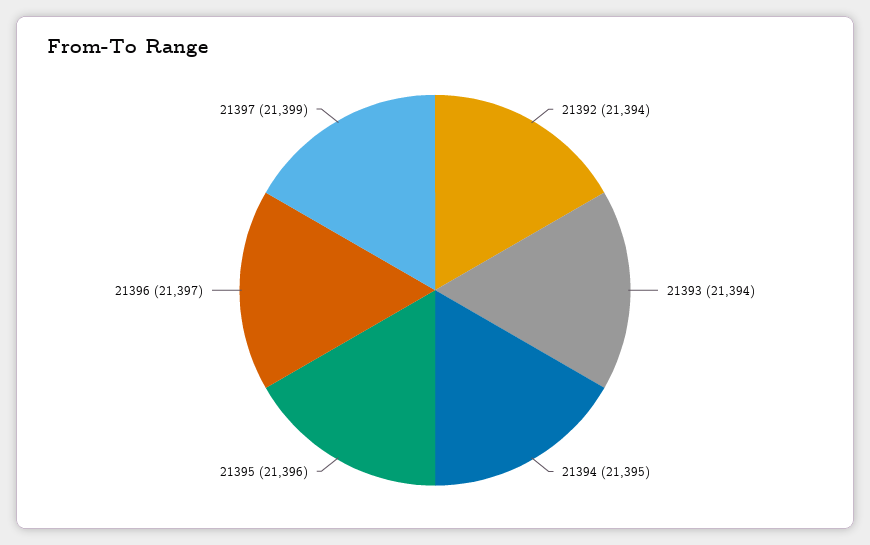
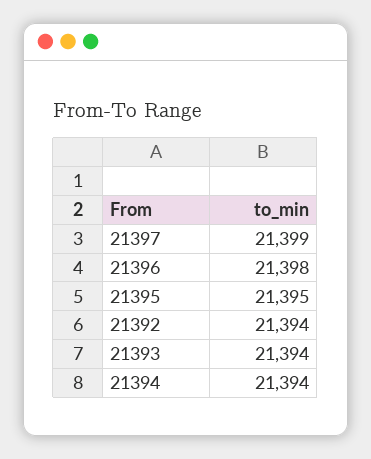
  {
    "21392": 21394,
    "21393": 21394,
-   "21394": 21395,
+   "21394": 21394,
-   "21395": 21396,
+   "21395": 21395,
-   "21396": 21397,
+   "21396": 21398,
    "21397": 21399
  }

